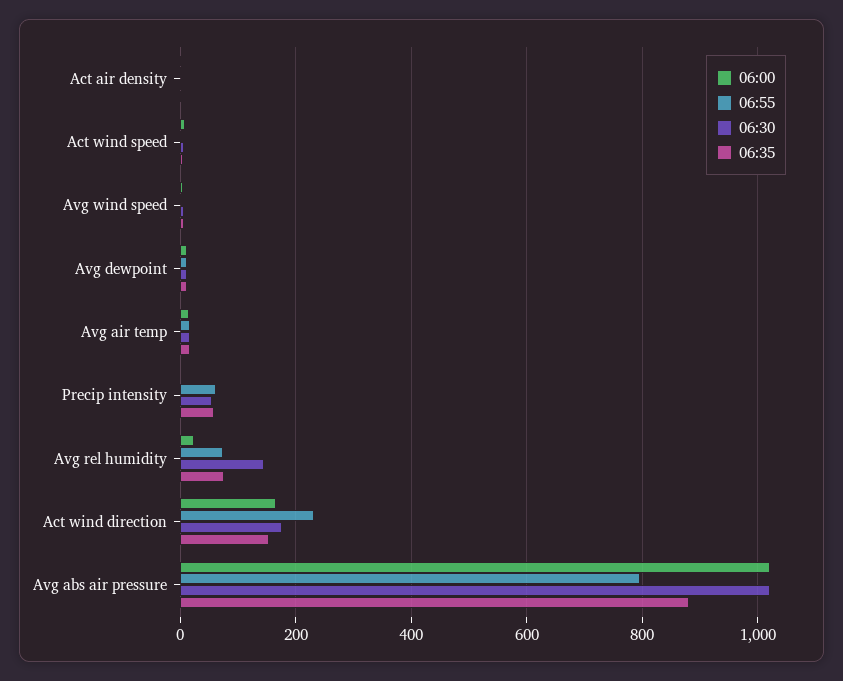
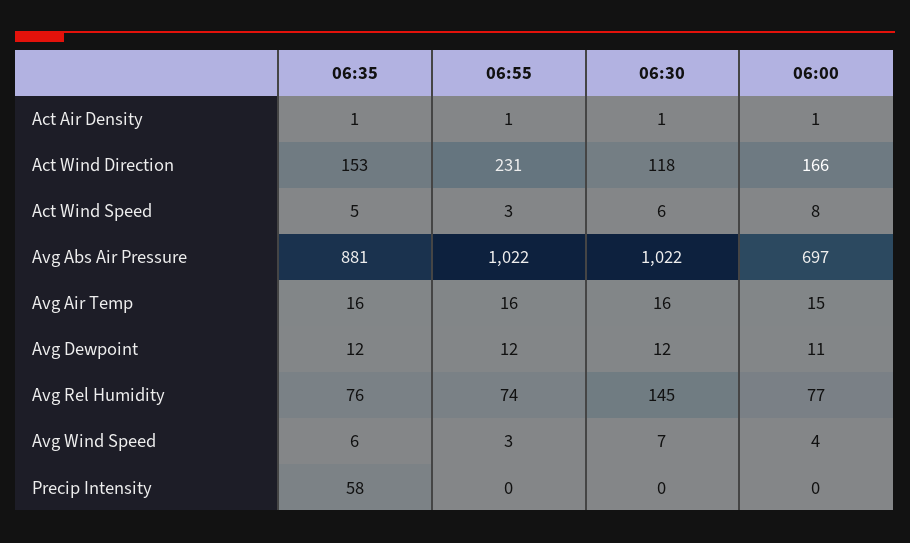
  {
    "06:00": {
      "Act air density": 1,
      "Act wind speed": 8,
      "Avg wind speed": 4,
      "Avg dewpoint": 11,
      "Avg air temp": 15,
      "Precip intensity": 0,
-     "Avg rel humidity": 20,
+     "Avg rel humidity": 77,
      "Act wind direction": 166,
-     "Avg abs air pressure": 1020
+     "Avg abs air pressure": 697
    },
    "06:55": {
      "Act air density": 1,
      "Act wind speed": 3,
      "Avg wind speed": 3,
      "Avg dewpoint": 12,
      "Avg air temp": 16,
-     "Precip intensity": 60,
+     "Precip intensity": 0,
      "Avg rel humidity": 74,
      "Act wind direction": 231,
-     "Avg abs air pressure": 800
+     "Avg abs air pressure": 1022
    },
    "06:30": {
      "Act air density": 1,
      "Act wind speed": 6,
      "Avg wind speed": 7,
      "Avg dewpoint": 12,
      "Avg air temp": 16,
-     "Precip intensity": 60,
+     "Precip intensity": 0,
      "Avg rel humidity": 145,
-     "Act wind direction": 180,
+     "Act wind direction": 118,
      "Avg abs air pressure": 1022
    },
    "06:35": {
      "Act air density": 1,
      "Act wind speed": 5,
      "Avg wind speed": 6,
      "Avg dewpoint": 12,
      "Avg air temp": 16,
      "Precip intensity": 58,
      "Avg rel humidity": 76,
      "Act wind direction": 153,
      "Avg abs air pressure": 881
    }
  }

